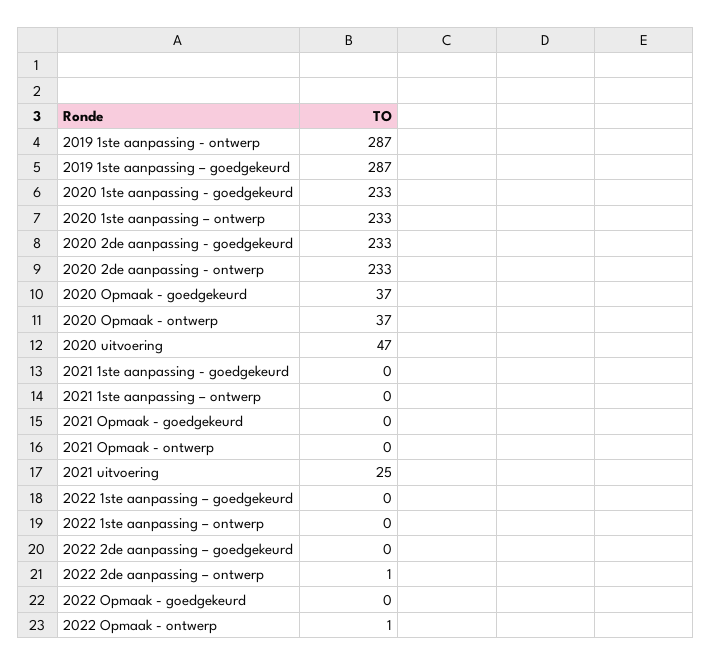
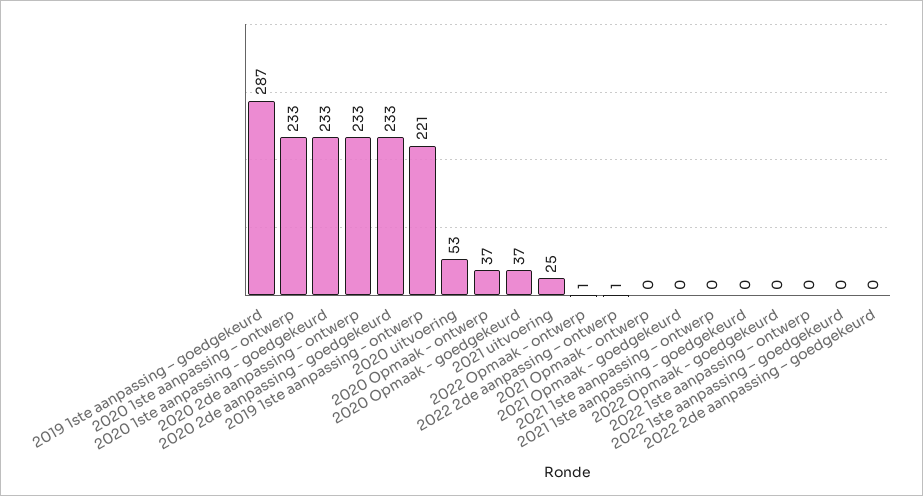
  {
-   "2019 1ste aanpassing - ontwerp": 287,
+   "2019 1ste aanpassing - ontwerp": 221,
    "2019 1ste aanpassing – goedgekeurd": 287,
    "2020 1ste aanpassing - goedgekeurd": 233,
    "2020 1ste aanpassing – ontwerp": 233,
    "2020 2de aanpassing - goedgekeurd": 233,
    "2020 2de aanpassing - ontwerp": 233,
    "2020 Opmaak - goedgekeurd": 37,
    "2020 Opmaak - ontwerp": 37,
-   "2020 uitvoering": 47,
+   "2020 uitvoering": 53,
    "2021 1ste aanpassing - goedgekeurd": 0,
    "2021 1ste aanpassing – ontwerp": 0,
    "2021 Opmaak - goedgekeurd": 0,
    "2021 Opmaak - ontwerp": 0,
    "2021 uitvoering": 25,
    "2022 1ste aanpassing – goedgekeurd": 0,
    "2022 1ste aanpassing – ontwerp": 0,
    "2022 2de aanpassing – goedgekeurd": 0,
    "2022 2de aanpassing – ontwerp": 1,
    "2022 Opmaak - goedgekeurd": 0,
    "2022 Opmaak - ontwerp": 1
  }

